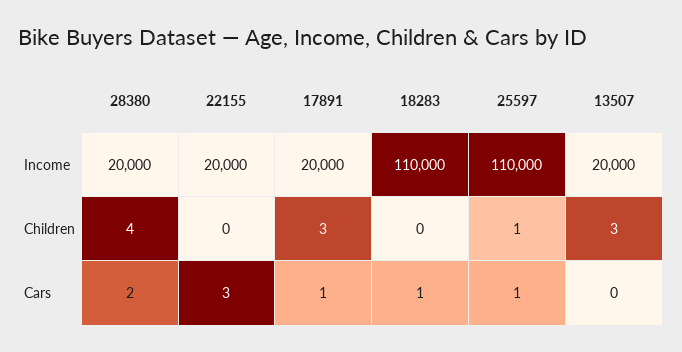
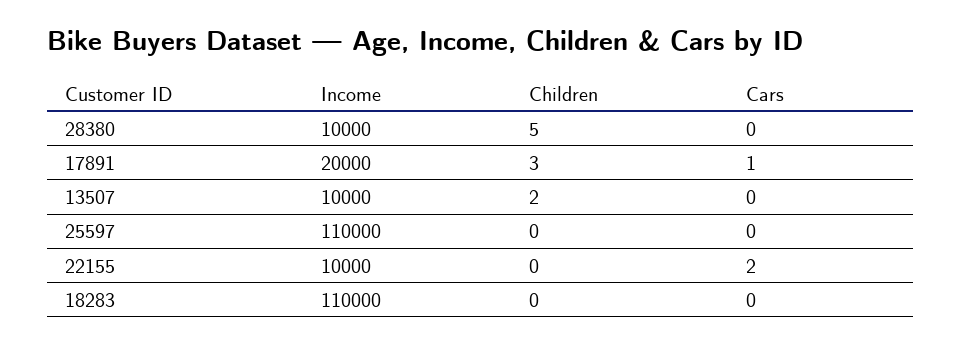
  {
    "28380": {
-     "Income": 20000,
+     "Income": 10000,
-     "Children": 4,
+     "Children": 5,
-     "Cars": 2
+     "Cars": 0
    },
    "22155": {
-     "Income": 20000,
+     "Income": 10000,
      "Children": 0,
-     "Cars": 3
+     "Cars": 2
    },
    "17891": {
      "Income": 20000,
      "Children": 3,
      "Cars": 1
    },
    "18283": {
      "Income": 110000,
      "Children": 0,
-     "Cars": 1
+     "Cars": 0
    },
    "25597": {
      "Income": 110000,
-     "Children": 1,
+     "Children": 0,
-     "Cars": 1
+     "Cars": 0
    },
    "13507": {
-     "Income": 20000,
+     "Income": 10000,
-     "Children": 3,
+     "Children": 2,
      "Cars": 0
    }
  }

